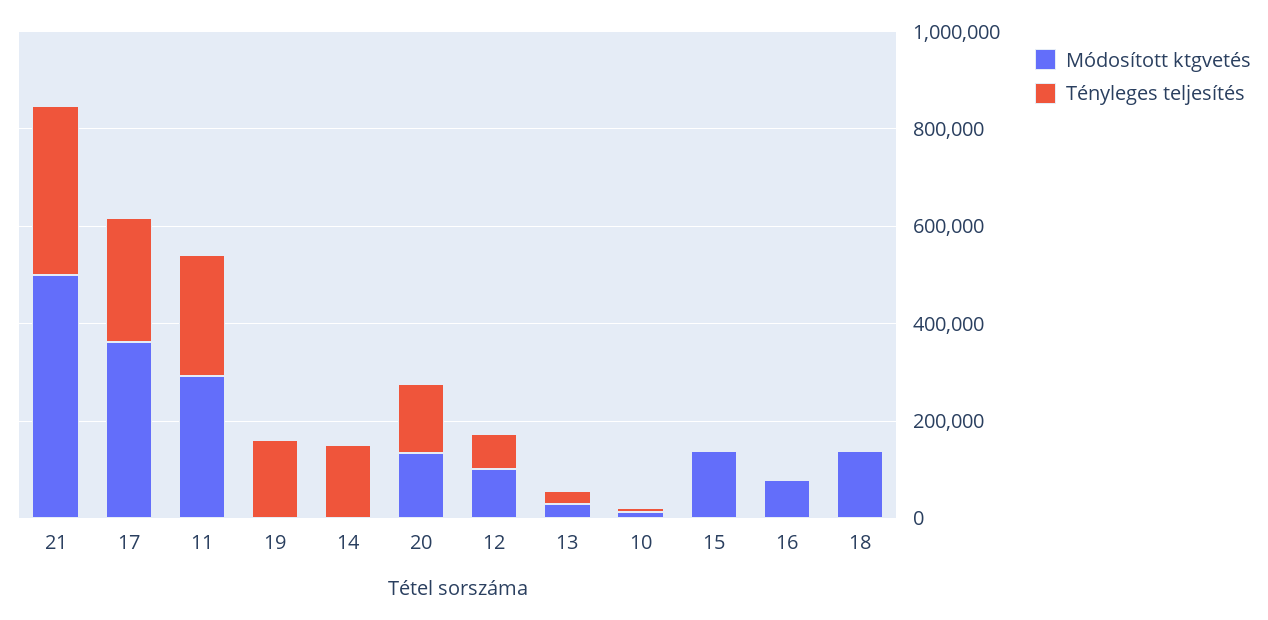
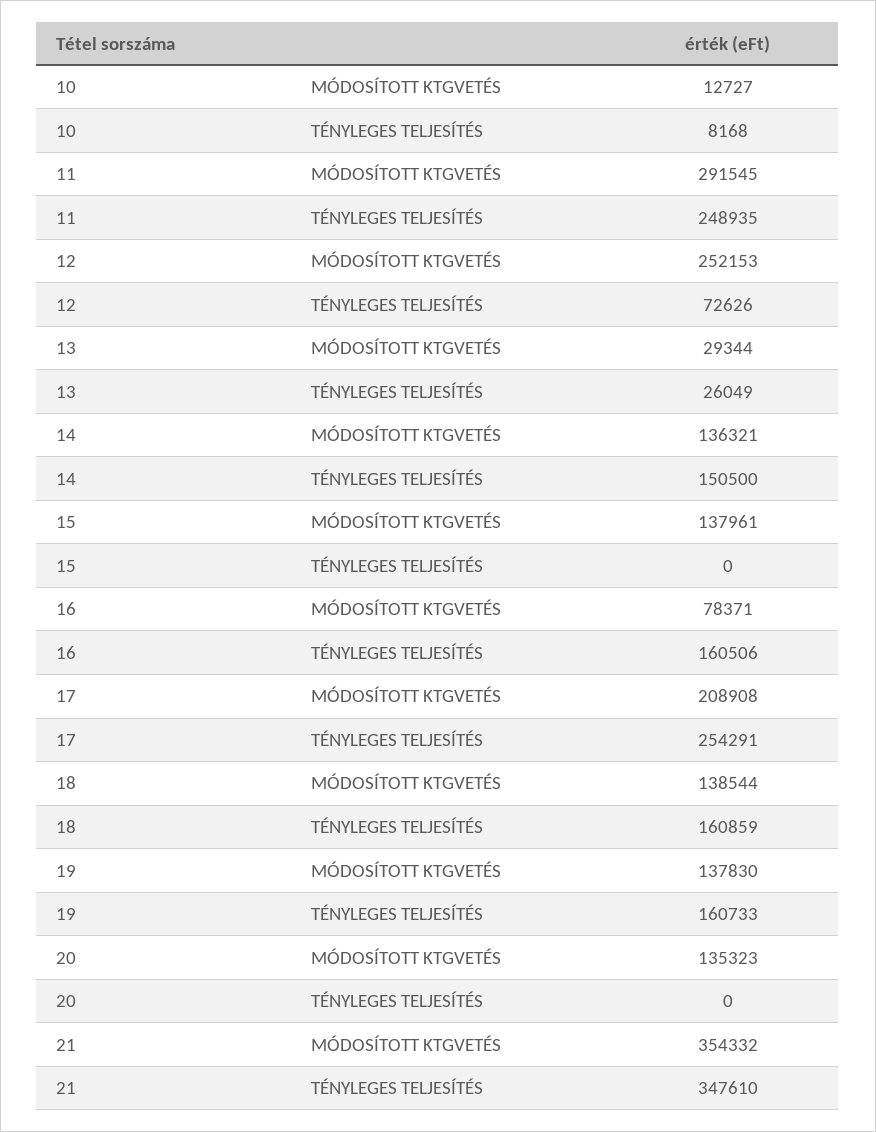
  {
    "Módosított ktgvetés": {
-     "21": 500000,
+     "21": 354332,
-     "17": 350000,
+     "17": 208908,
      "11": 291545,
-     "19": 0,
+     "19": 137830,
-     "14": 0,
+     "14": 136321,
      "20": 135323,
-     "12": 100000,
+     "12": 252153,
      "13": 29344,
      "10": 12727,
      "15": 137961,
      "16": 78371,
      "18": 138544
    },
    "Tényleges teljesítés": {
      "21": 347610,
      "17": 254291,
      "11": 248935,
      "19": 160733,
      "14": 150500,
-     "20": 150000,
+     "20": 0,
      "12": 72626,
      "13": 26049,
      "10": 8168,
      "15": 0,
-     "16": 0,
+     "16": 160506,
-     "18": 0
+     "18": 160859
    }
  }

